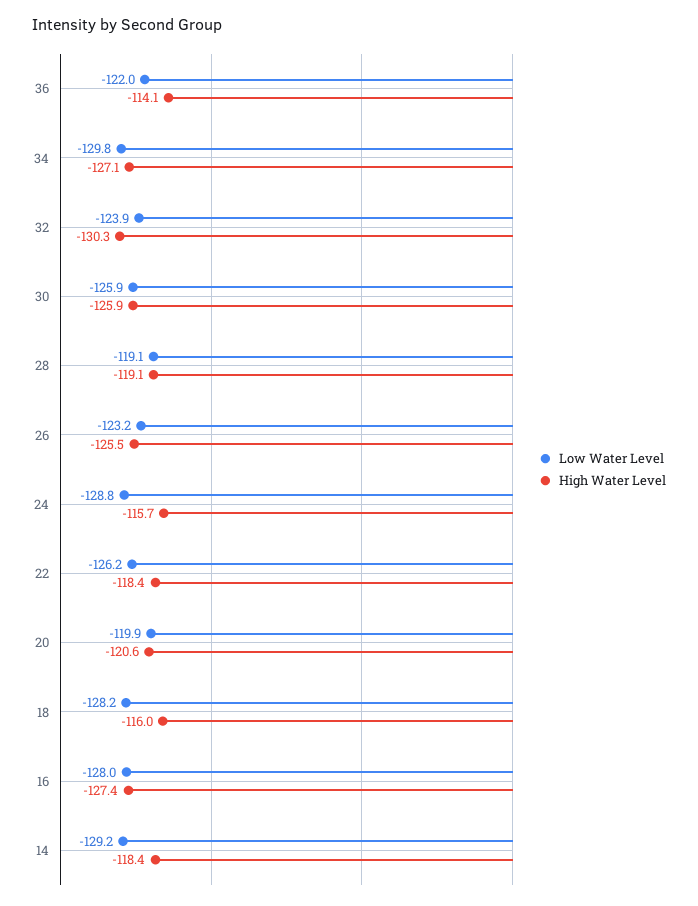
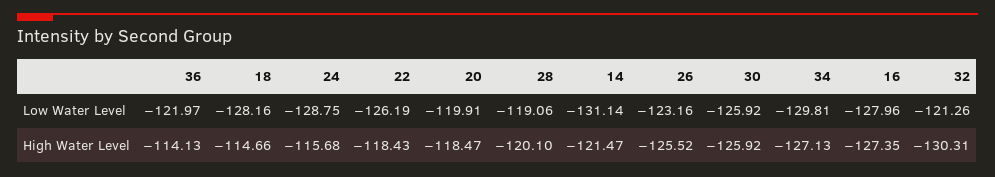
  {
    "Low Water Level": {
      "36": -121.97,
      "34": -129.81,
-     "32": -123.9,
+     "32": -121.26,
      "30": -125.92,
      "28": -119.06,
      "26": -123.16,
      "24": -128.75,
      "22": -126.19,
      "20": -119.91,
      "18": -128.16,
      "16": -127.96,
-     "14": -129.2
+     "14": -131.14
    },
    "High Water Level": {
      "36": -114.13,
      "34": -127.13,
      "32": -130.31,
      "30": -125.92,
-     "28": -119.1,
+     "28": -120.1,
      "26": -125.52,
      "24": -115.68,
      "22": -118.43,
-     "20": -120.6,
+     "20": -118.47,
-     "18": -116,
+     "18": -114.66,
      "16": -127.35,
-     "14": -118.4
+     "14": -121.47
    }
  }

